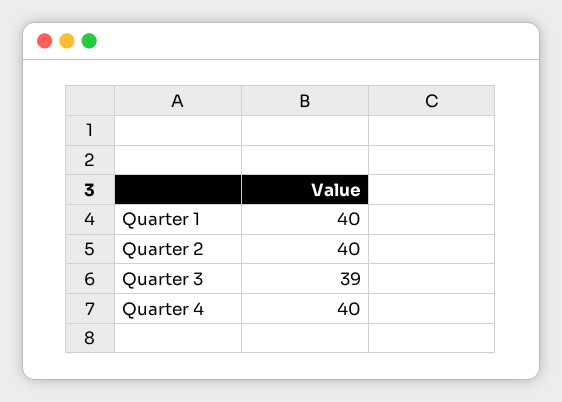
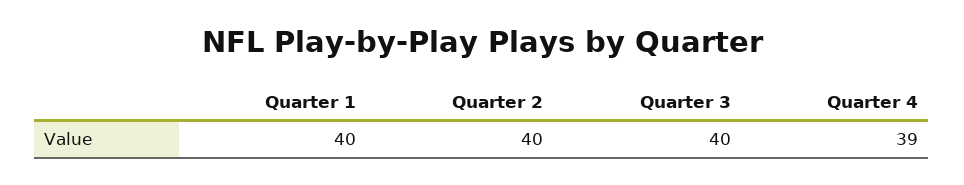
  {
    "Quarter 1": 40,
    "Quarter 2": 40,
-   "Quarter 3": 39,
+   "Quarter 3": 40,
-   "Quarter 4": 40
+   "Quarter 4": 39
  }

